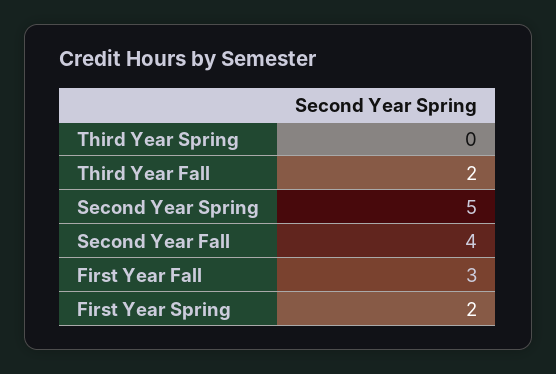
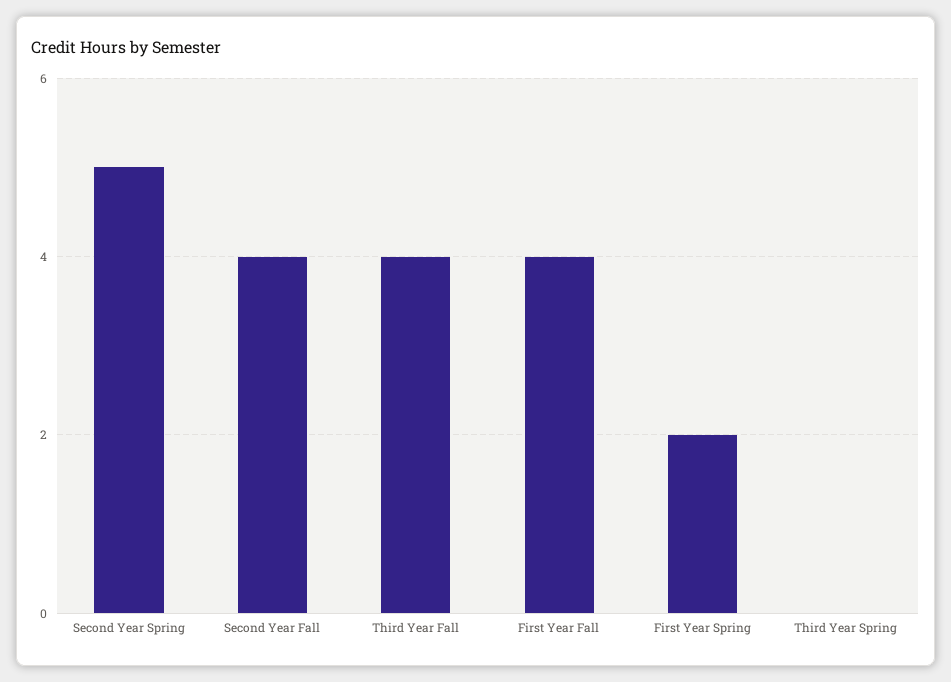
  {
    "Third Year Spring": 0,
-   "Third Year Fall": 2,
+   "Third Year Fall": 4,
    "Second Year Spring": 5,
    "Second Year Fall": 4,
-   "First Year Fall": 3,
+   "First Year Fall": 4,
    "First Year Spring": 2
  }

